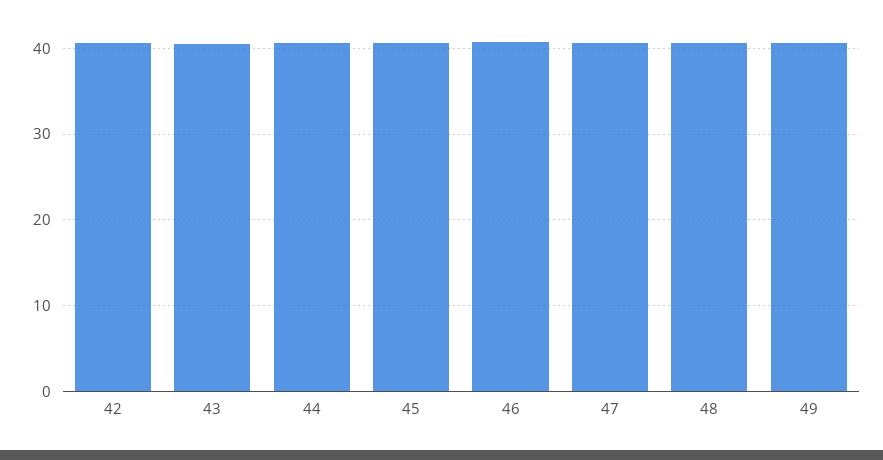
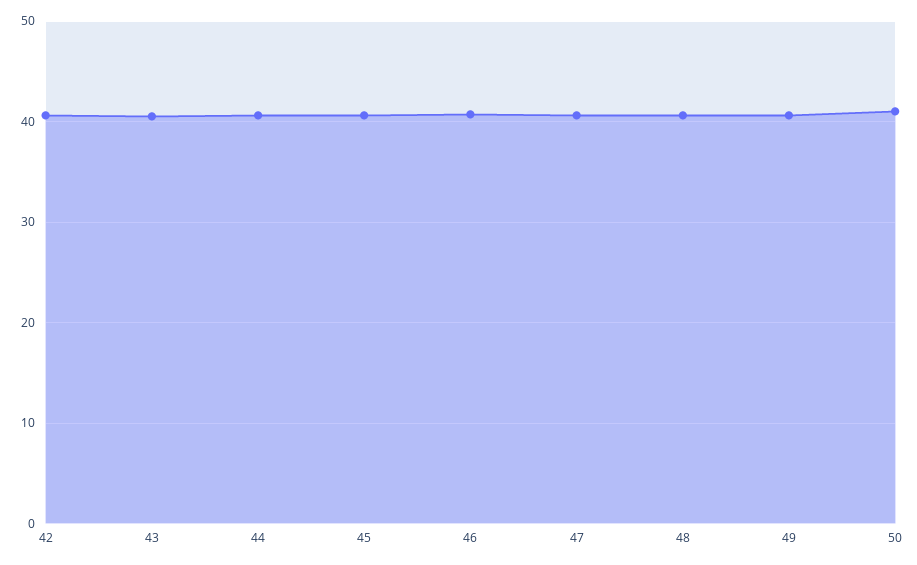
  {
    "42": 41,
    "43": 41,
    "44": 41,
    "45": 41,
    "46": 41,
    "47": 41,
    "48": 41,
-   "49": 41
+   "49": 41,
+   "50": 41
  }

